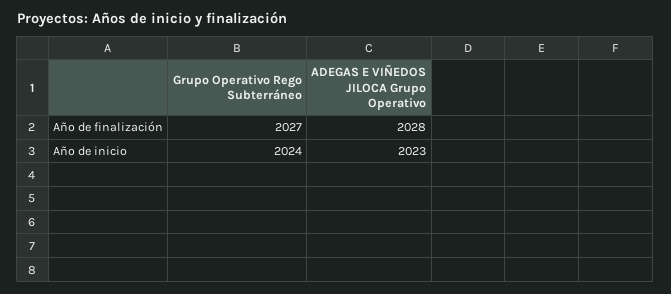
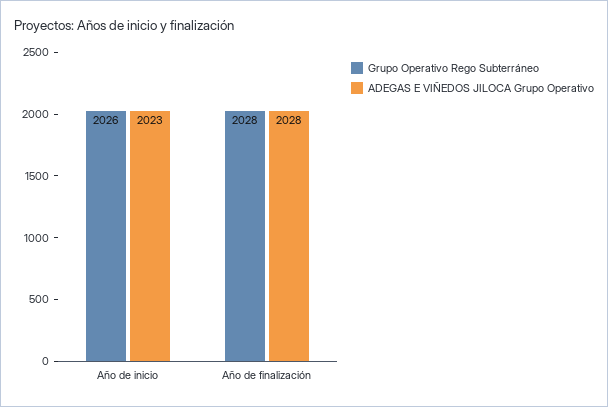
  {
    "Grupo Operativo Rego Subterráneo": {
-     "Año de finalización": 2027,
+     "Año de finalización": 2028,
-     "Año de inicio": 2024
+     "Año de inicio": 2026
    },
    "ADEGAS E VIÑEDOS JILOCA Grupo Operativo": {
      "Año de finalización": 2028,
      "Año de inicio": 2023
    }
  }

